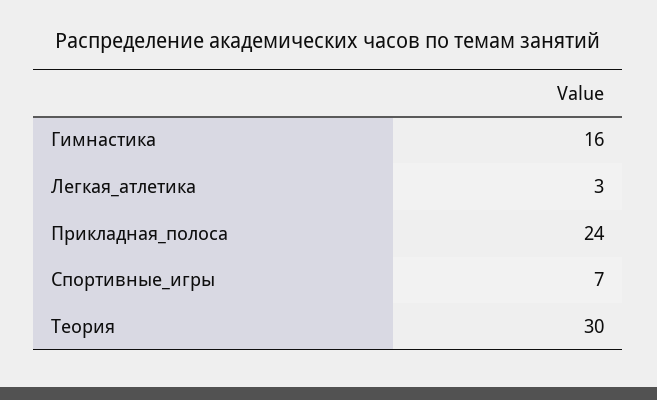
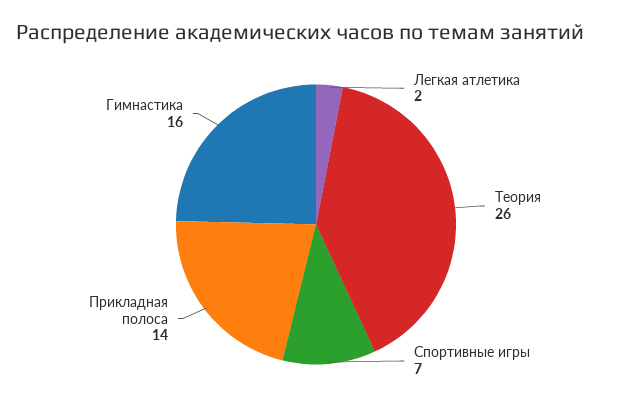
  {
    "Гимнастика": 16,
-   "Легкая_атлетика": 3,
+   "Легкая_атлетика": 2,
-   "Прикладная_полоса": 24,
+   "Прикладная_полоса": 14,
    "Спортивные_игры": 7,
-   "Теория": 30
+   "Теория": 26
  }

